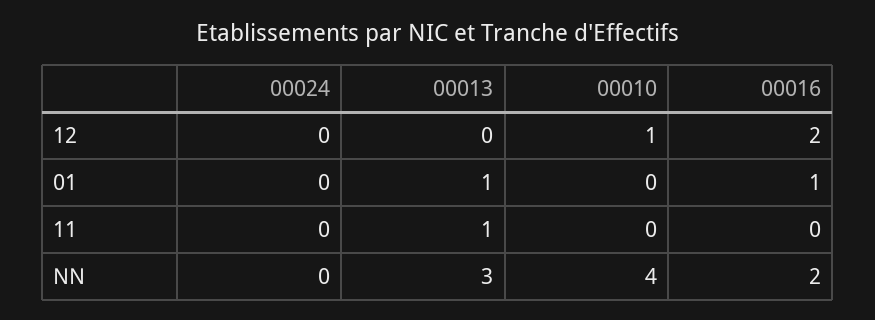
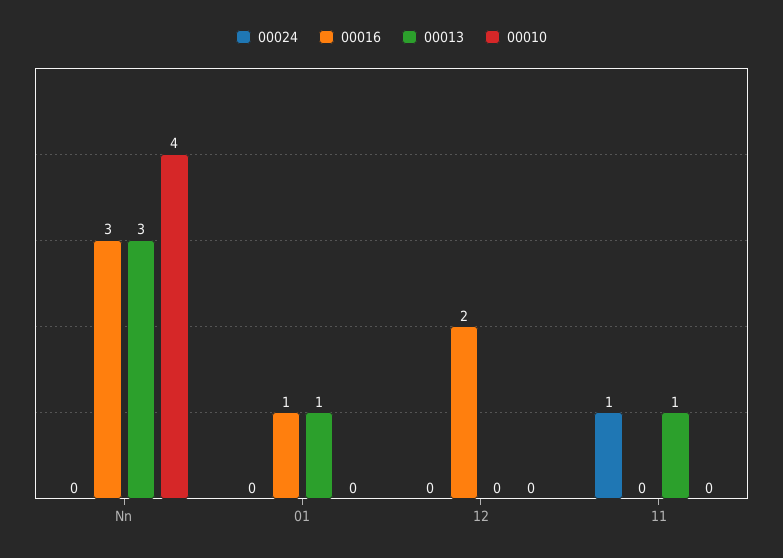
  {
    "00024": {
      "12": 0,
      "01": 0,
-     "11": 0,
+     "11": 1,
      "NN": 0
    },
    "00013": {
      "12": 0,
      "01": 1,
      "11": 1,
      "NN": 3
    },
    "00010": {
-     "12": 1,
+     "12": 0,
      "01": 0,
      "11": 0,
      "NN": 4
    },
    "00016": {
      "12": 2,
      "01": 1,
      "11": 0,
-     "NN": 2
+     "NN": 3
    }
  }

